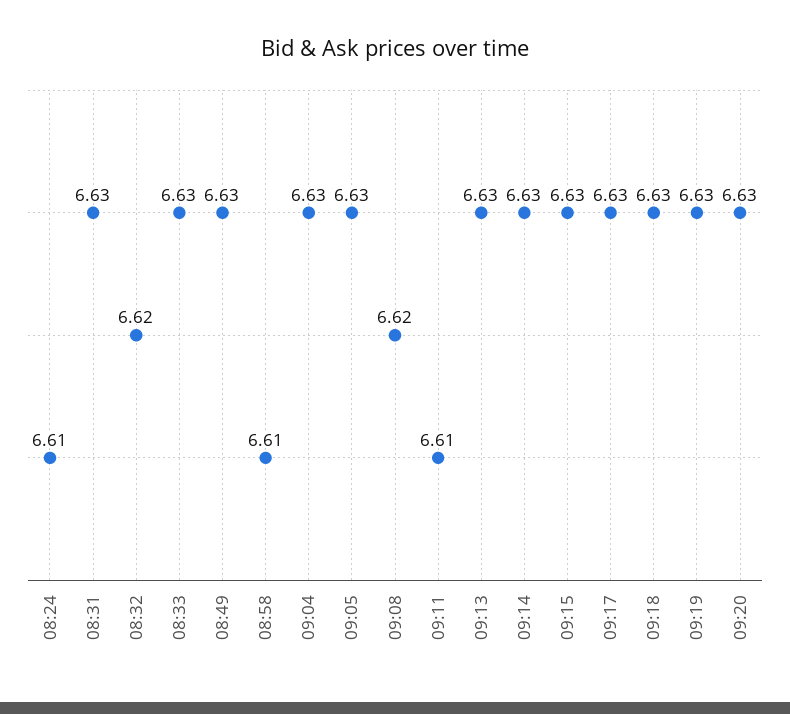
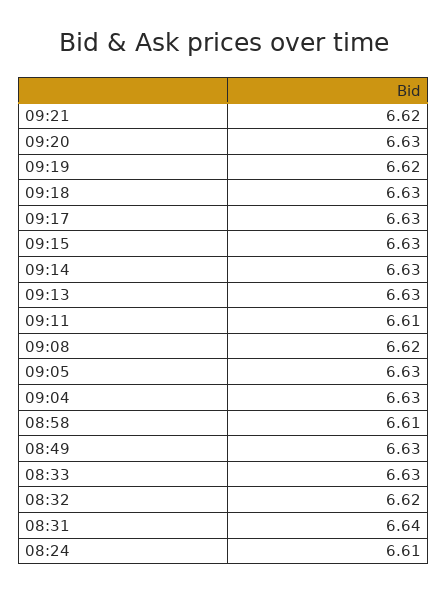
  {
    "08:24": 6.61,
-   "08:31": 6.63,
+   "08:31": 6.64,
    "08:32": 6.62,
    "08:33": 6.63,
    "08:49": 6.63,
    "08:58": 6.61,
    "09:04": 6.63,
    "09:05": 6.63,
    "09:08": 6.62,
    "09:11": 6.61,
    "09:13": 6.63,
    "09:14": 6.63,
    "09:15": 6.63,
    "09:17": 6.63,
    "09:18": 6.63,
-   "09:19": 6.63,
+   "09:19": 6.62,
-   "09:20": 6.63
+   "09:20": 6.63,
+   "09:21": 6.62
  }

